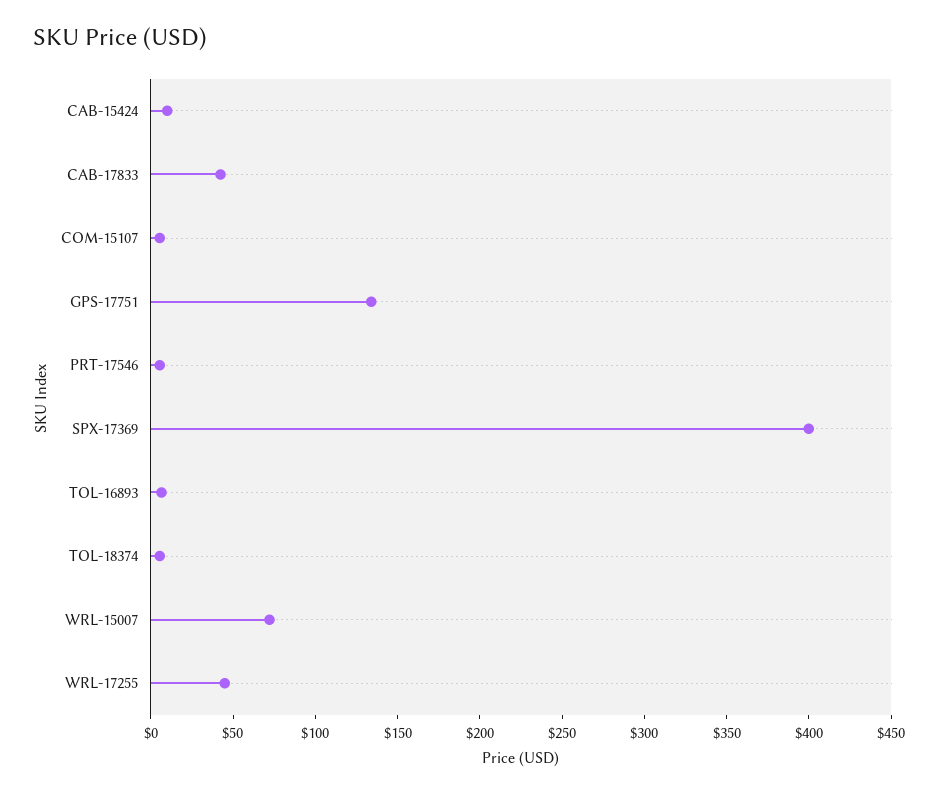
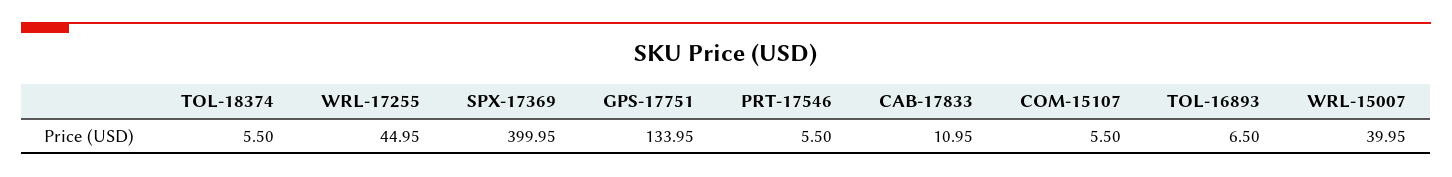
  {
-   "CAB-15424": 10,
-   "CAB-17833": 40,
+   "CAB-17833": 10.95,
    "COM-15107": 5.5,
    "GPS-17751": 133.95,
    "PRT-17546": 5.5,
    "SPX-17369": 399.95,
    "TOL-16893": 6.5,
    "TOL-18374": 5.5,
-   "WRL-15007": 70,
+   "WRL-15007": 39.95,
    "WRL-17255": 44.95
  }

